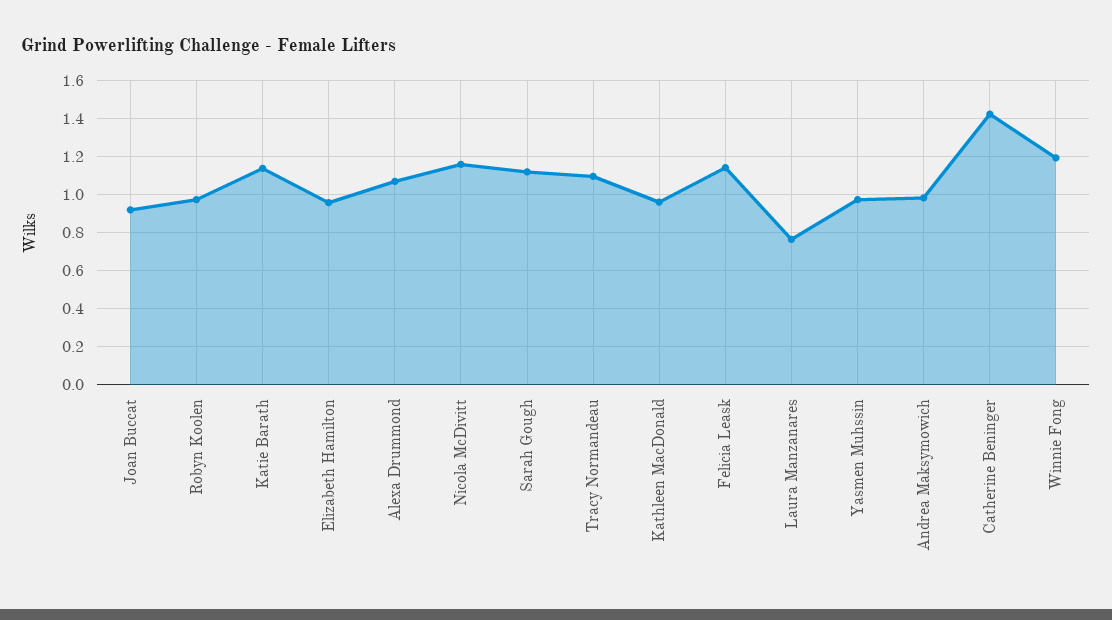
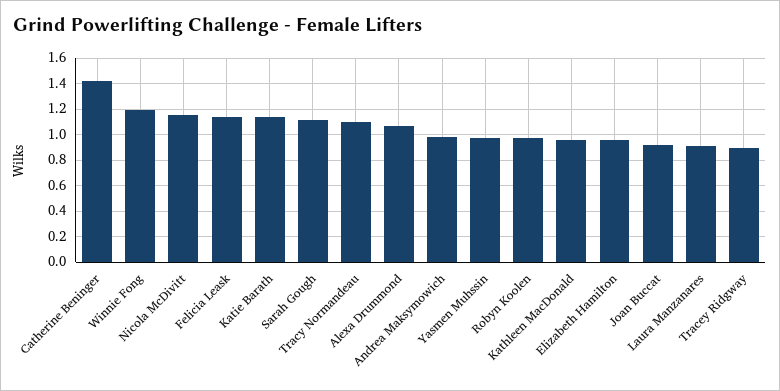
  {
    "Joan Buccat": 0.9,
    "Robyn Koolen": 0.95,
    "Katie Barath": 1.15,
    "Elizabeth Hamilton": 0.95,
    "Alexa Drummond": 1.05,
    "Nicola McDivitt": 1.15,
    "Sarah Gough": 1.1,
    "Tracy Normandeau": 1.1,
    "Kathleen MacDonald": 0.95,
    "Felicia Leask": 1.15,
-   "Laura Manzanares": 0.75,
+   "Laura Manzanares": 0.9,
    "Yasmen Muhssin": 0.95,
    "Andrea Maksymowich": 1,
    "Catherine Beninger": 1.4,
-   "Winnie Fong": 1.2
+   "Winnie Fong": 1.2,
+   "Tracey Ridgway": 0.9
  }

